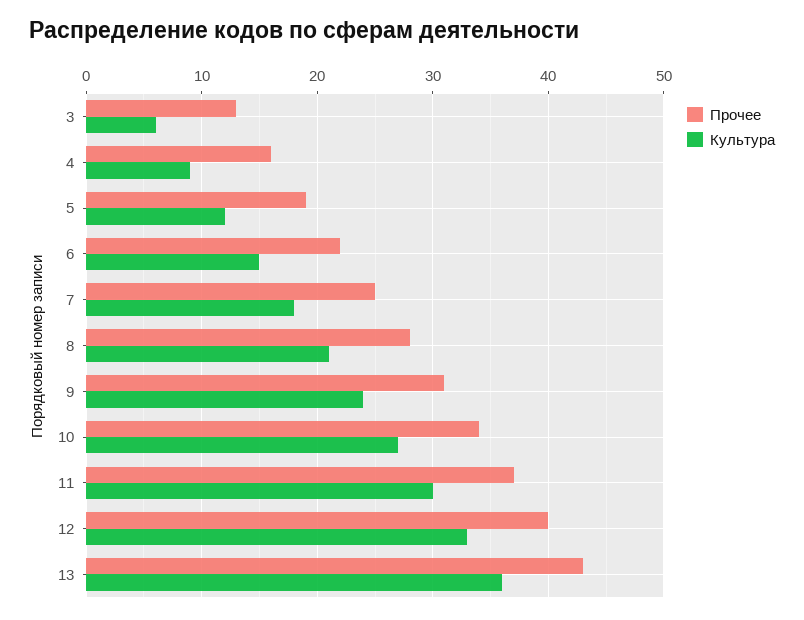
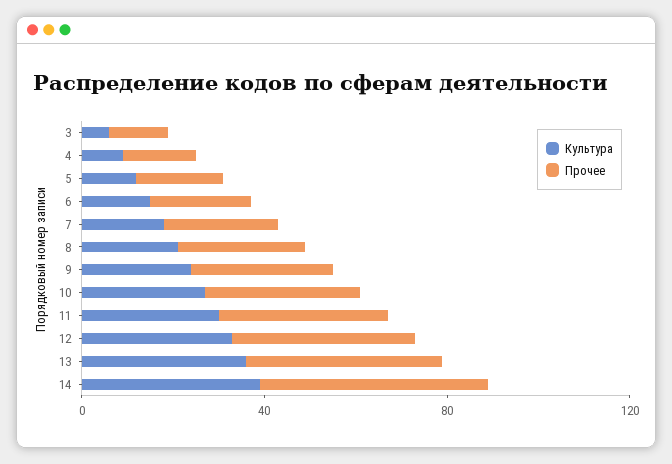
  {
    "Прочее": {
      "3": 13,
      "4": 16,
      "5": 19,
      "6": 22,
      "7": 25,
      "8": 28,
      "9": 31,
      "10": 34,
      "11": 37,
      "12": 40,
-     "13": 43
+     "13": 43,
+     "14": 50
    },
    "Культура": {
      "3": 6,
      "4": 9,
      "5": 12,
      "6": 15,
      "7": 18,
      "8": 21,
      "9": 24,
      "10": 27,
      "11": 30,
      "12": 33,
-     "13": 36
+     "13": 36,
+     "14": 40
    }
  }

